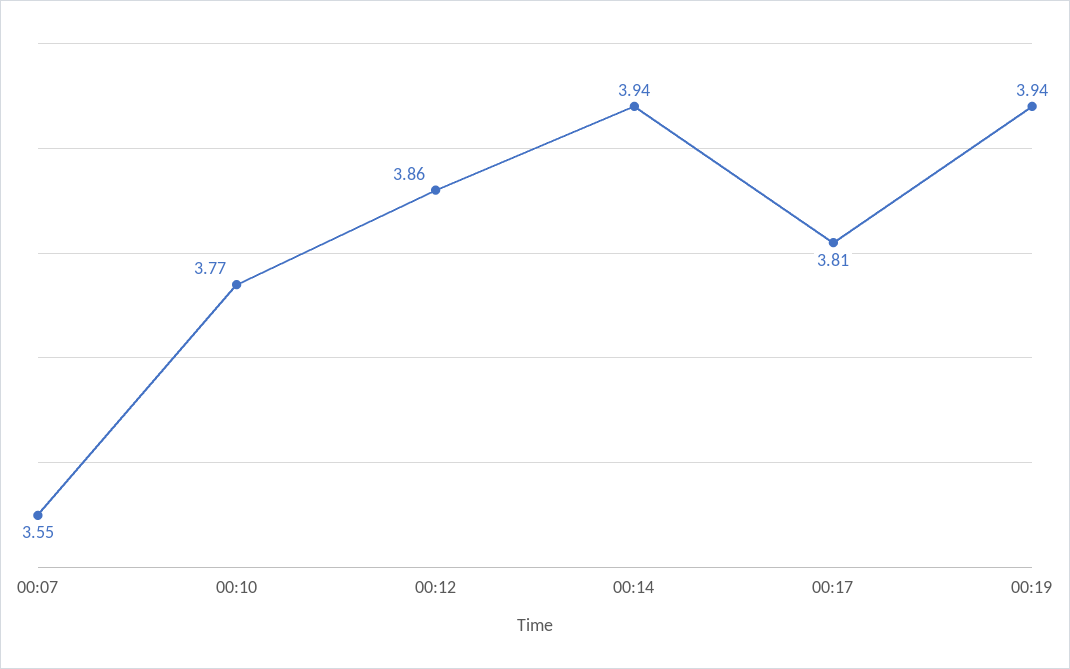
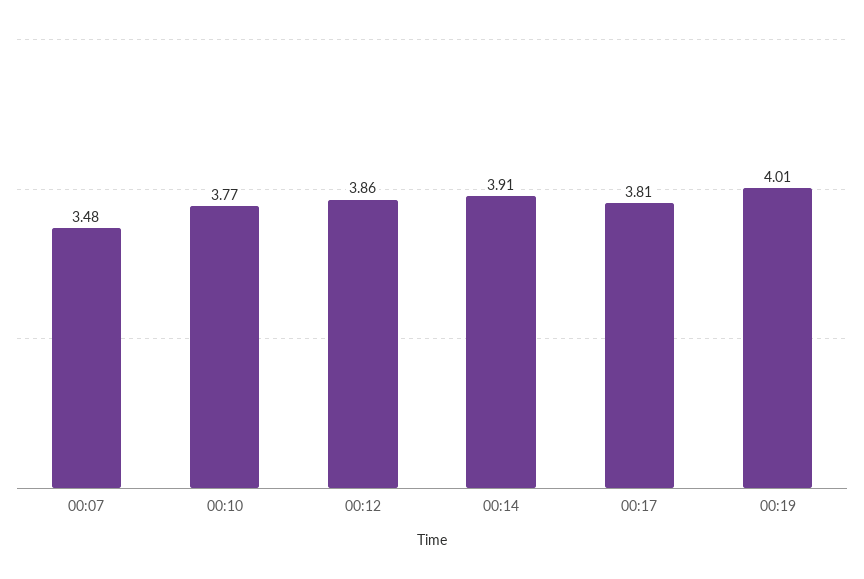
  {
-   "00:07": 3.55,
+   "00:07": 3.48,
    "00:10": 3.77,
    "00:12": 3.86,
-   "00:14": 3.94,
+   "00:14": 3.91,
    "00:17": 3.81,
-   "00:19": 3.94
+   "00:19": 4.01
  }

